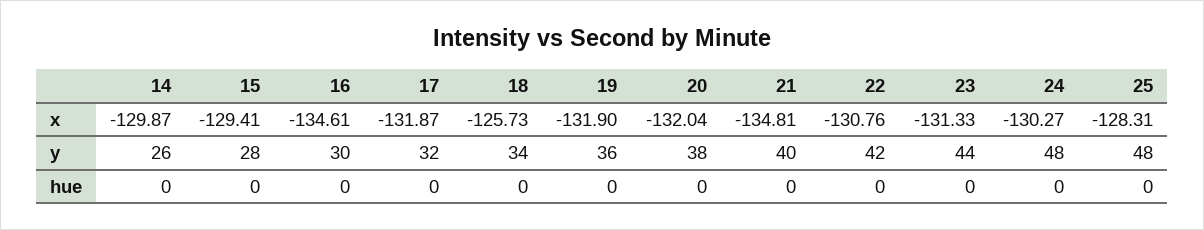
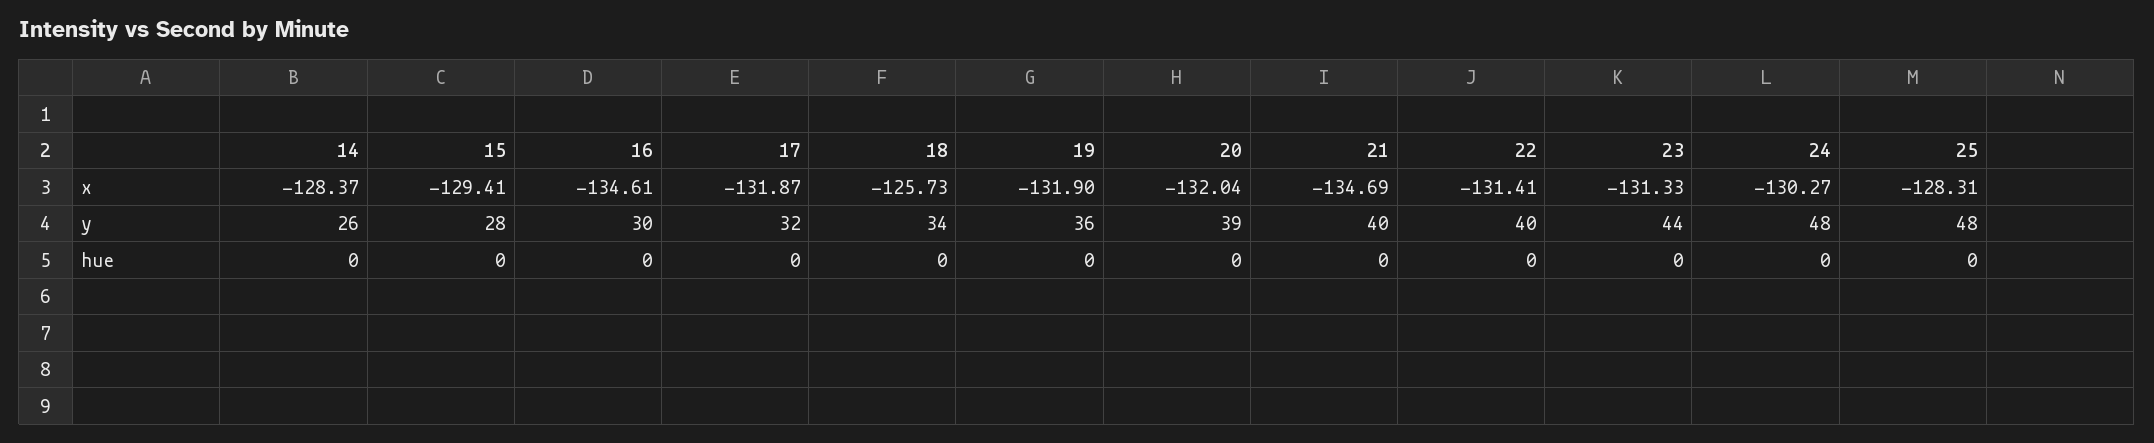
  {
    "14": {
-     "x": -129.87,
+     "x": -128.37,
      "y": 26,
      "hue": 0
    },
    "15": {
      "x": -129.41,
      "y": 28,
      "hue": 0
    },
    "16": {
      "x": -134.61,
      "y": 30,
      "hue": 0
    },
    "17": {
      "x": -131.87,
      "y": 32,
      "hue": 0
    },
    "18": {
      "x": -125.73,
      "y": 34,
      "hue": 0
    },
    "19": {
      "x": -131.9,
      "y": 36,
      "hue": 0
    },
    "20": {
      "x": -132.04,
-     "y": 38,
+     "y": 39,
      "hue": 0
    },
    "21": {
-     "x": -134.81,
+     "x": -134.69,
      "y": 40,
      "hue": 0
    },
    "22": {
-     "x": -130.76,
+     "x": -131.41,
-     "y": 42,
+     "y": 40,
      "hue": 0
    },
    "23": {
      "x": -131.33,
      "y": 44,
      "hue": 0
    },
    "24": {
      "x": -130.27,
      "y": 48,
      "hue": 0
    },
    "25": {
      "x": -128.31,
      "y": 48,
      "hue": 0
    }
  }

